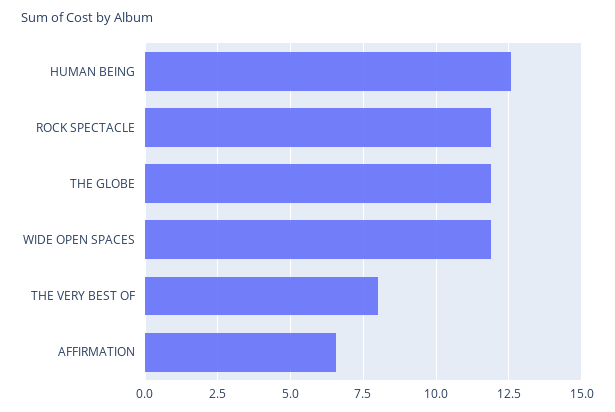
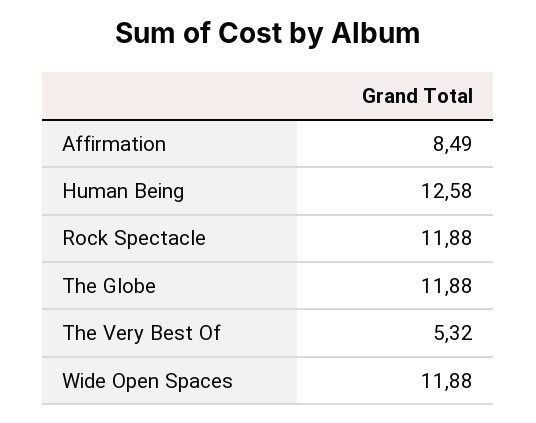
  {
    "HUMAN BEING": 12.58,
    "ROCK SPECTACLE": 11.88,
    "THE GLOBE": 11.88,
    "WIDE OPEN SPACES": 11.88,
-   "THE VERY BEST OF": 8,
+   "THE VERY BEST OF": 5.32,
-   "AFFIRMATION": 6.5
+   "AFFIRMATION": 8.49
  }

